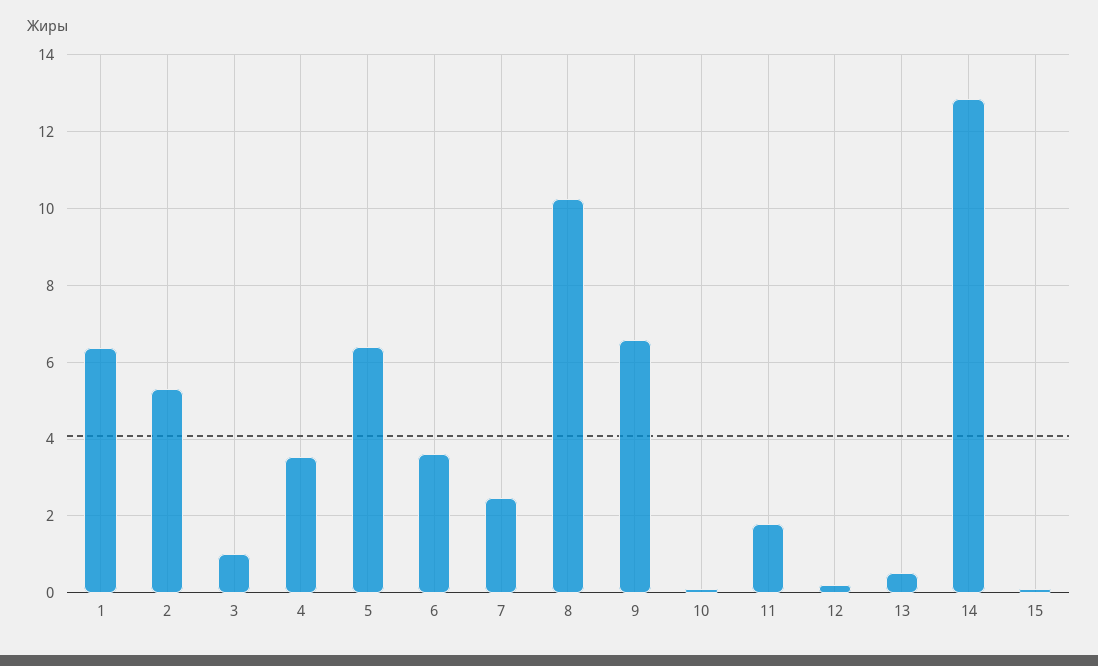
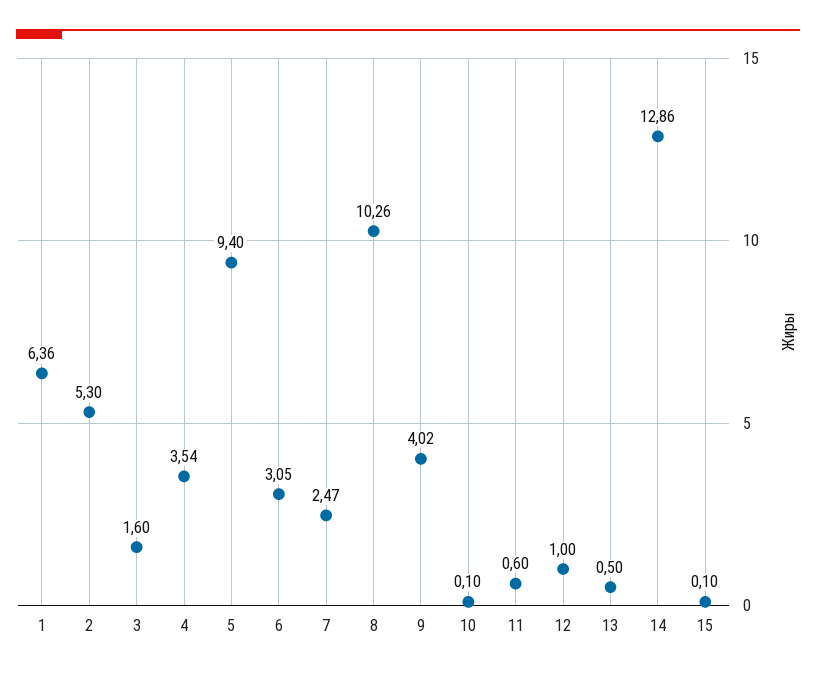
  {
    "1": 6.36,
    "2": 5.3,
-   "3": 1,
+   "3": 1.6,
    "4": 3.54,
-   "5": 6.4,
+   "5": 9.4,
-   "6": 3.6,
+   "6": 3.05,
    "7": 2.47,
    "8": 10.26,
-   "9": 6.6,
+   "9": 4.02,
    "10": 0.1,
-   "11": 1.8,
+   "11": 0.6,
-   "12": 0.2,
+   "12": 1,
    "13": 0.5,
    "14": 12.86,
    "15": 0.1
  }

